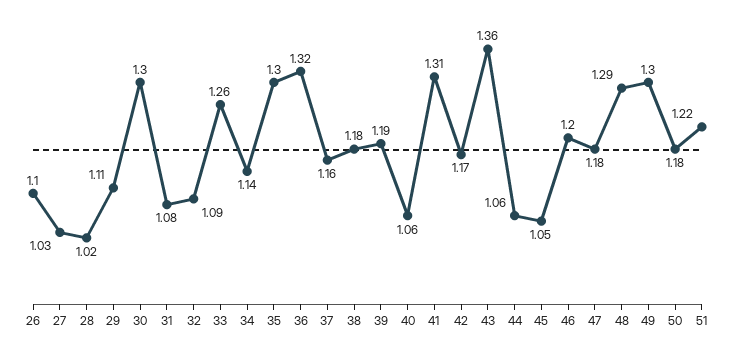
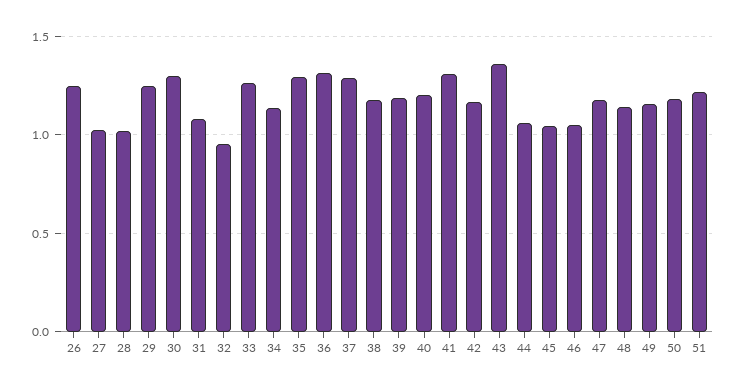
  {
-   "26": 1.1,
+   "26": 1.25,
    "27": 1.03,
    "28": 1.02,
-   "29": 1.11,
+   "29": 1.25,
    "30": 1.3,
    "31": 1.08,
-   "32": 1.09,
+   "32": 0.95,
    "33": 1.26,
    "34": 1.14,
    "35": 1.3,
    "36": 1.32,
-   "37": 1.16,
+   "37": 1.3,
    "38": 1.18,
    "39": 1.19,
-   "40": 1.06,
+   "40": 1.2,
    "41": 1.31,
    "42": 1.17,
    "43": 1.36,
    "44": 1.06,
    "45": 1.05,
-   "46": 1.2,
+   "46": 1.05,
    "47": 1.18,
-   "48": 1.29,
+   "48": 1.15,
-   "49": 1.3,
+   "49": 1.15,
    "50": 1.18,
    "51": 1.22
  }

